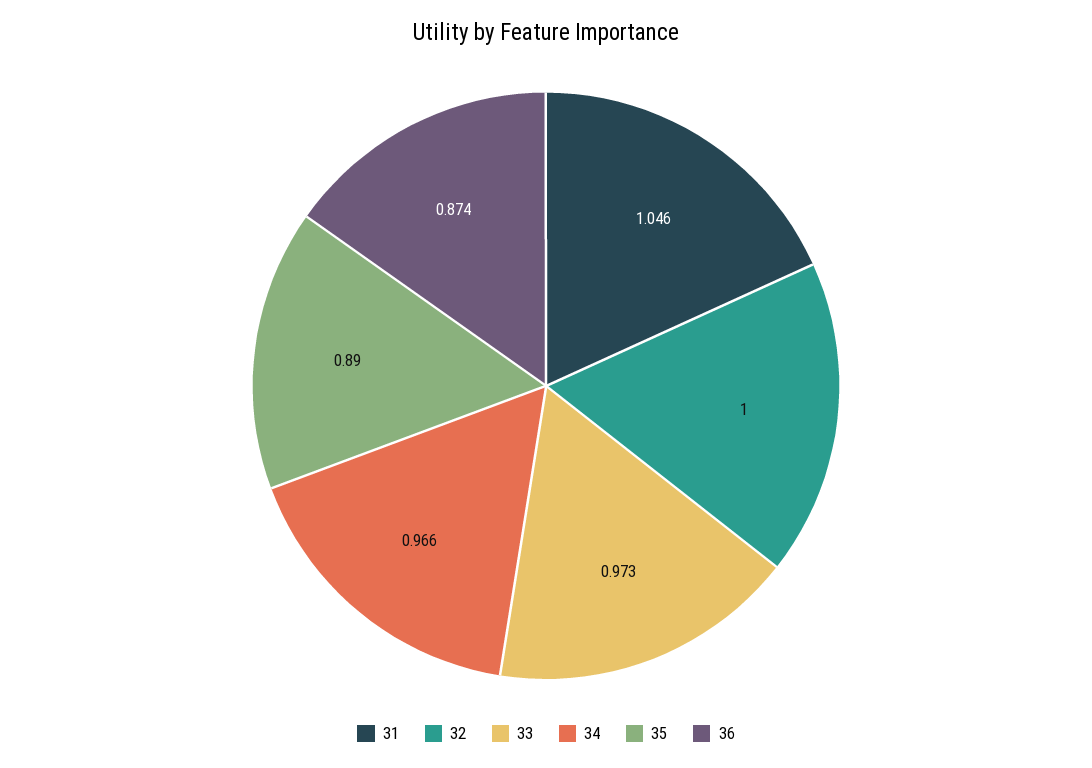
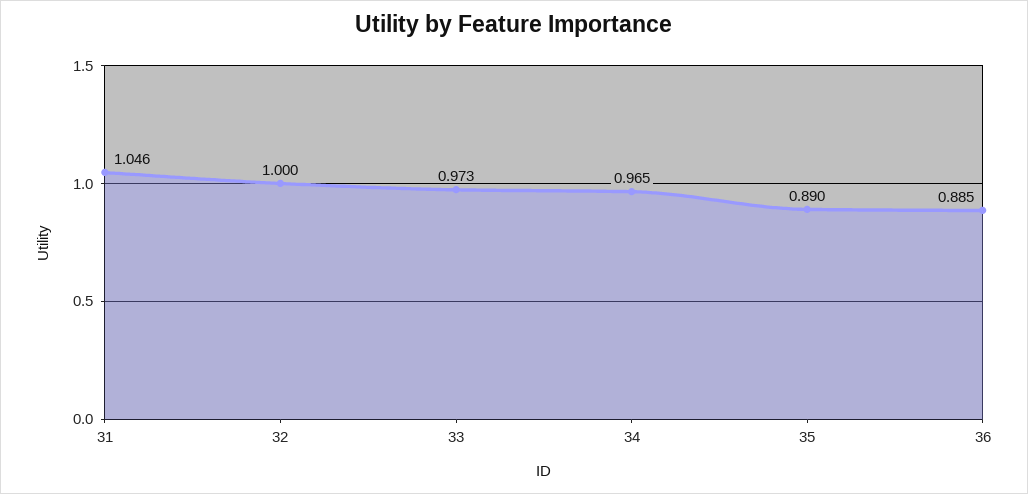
  {
    "31": 1.046,
    "32": 1,
    "33": 0.973,
-   "34": 0.966,
+   "34": 0.965,
    "35": 0.89,
-   "36": 0.874
+   "36": 0.885
  }

